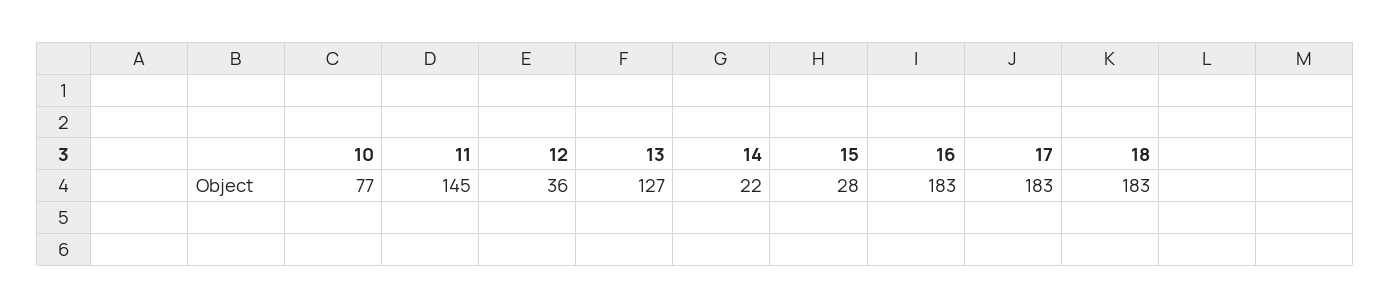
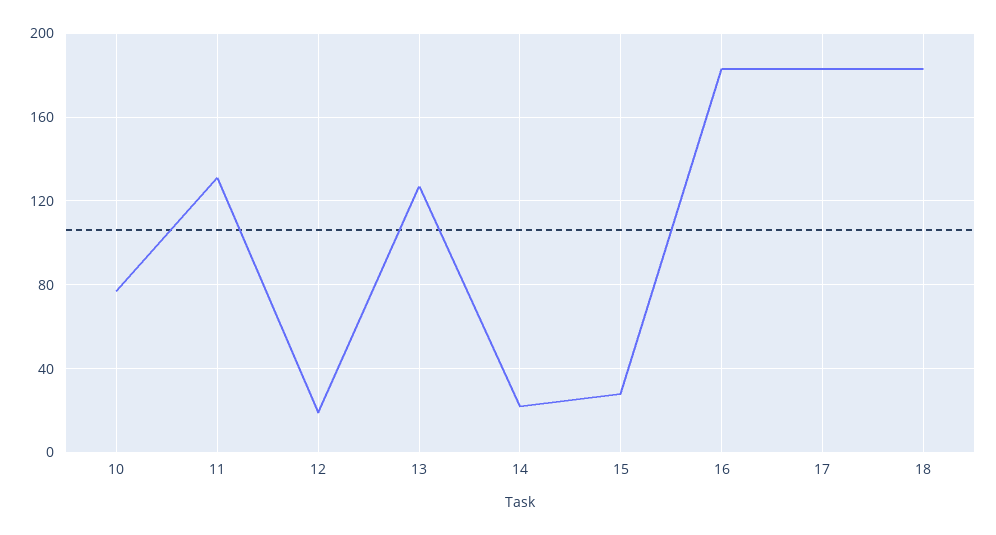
  {
    "10": 77,
-   "11": 145,
+   "11": 130,
-   "12": 36,
+   "12": 20,
    "13": 127,
    "14": 22,
    "15": 28,
    "16": 183,
    "17": 183,
    "18": 183
  }

